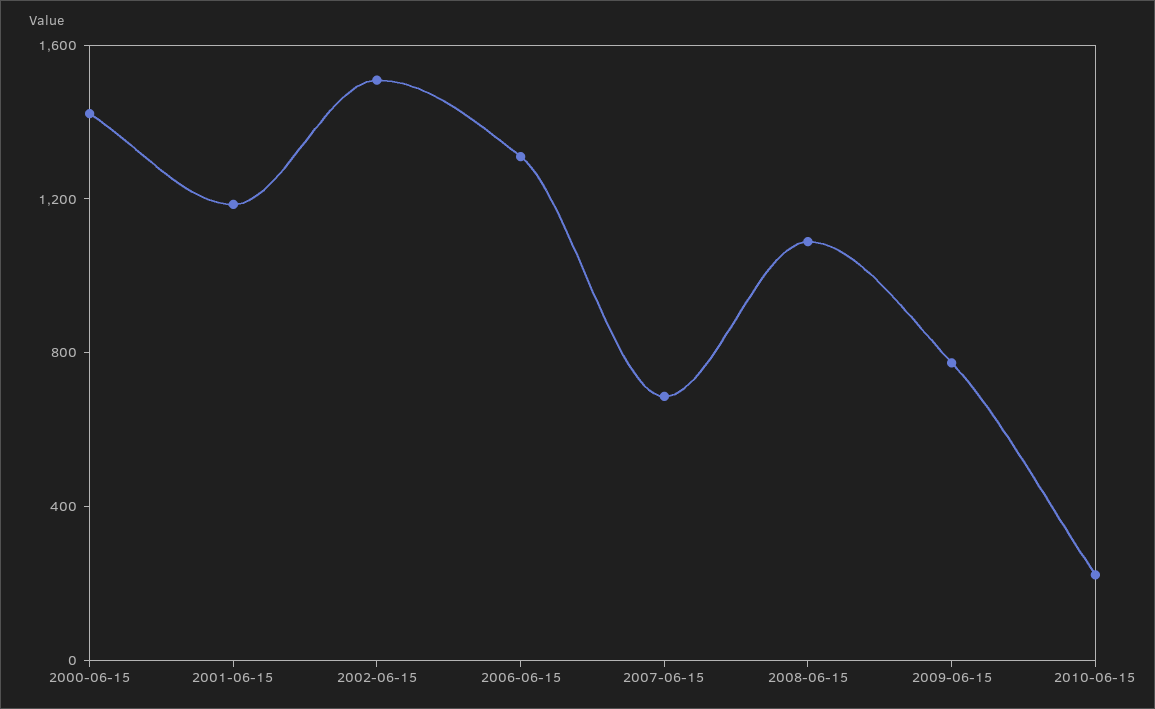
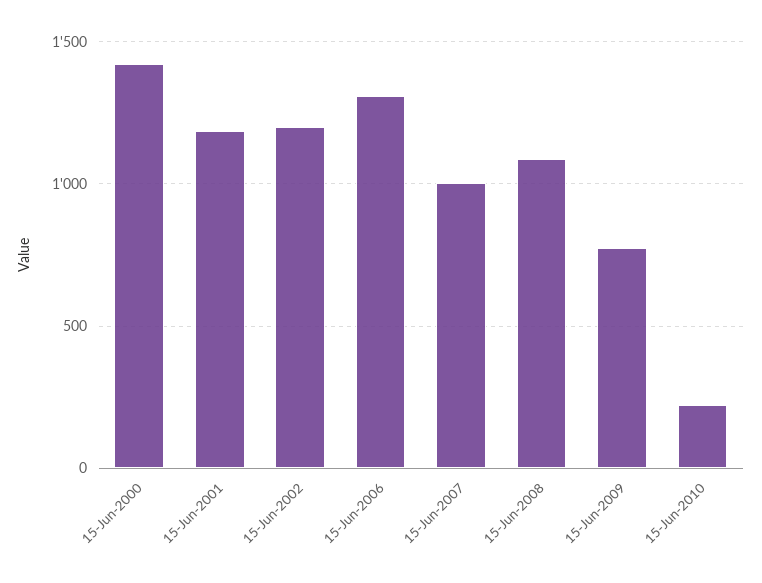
  {
    "2000-06-15": 1400,
    "2001-06-15": 1200,
-   "2002-06-15": 1500,
+   "2002-06-15": 1200,
    "2006-06-15": 1300,
-   "2007-06-15": 700,
+   "2007-06-15": 1000,
    "2008-06-15": 1100,
    "2009-06-15": 750,
    "2010-06-15": 200
  }

